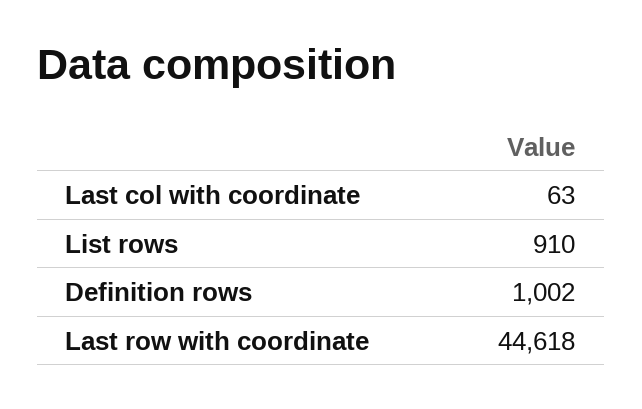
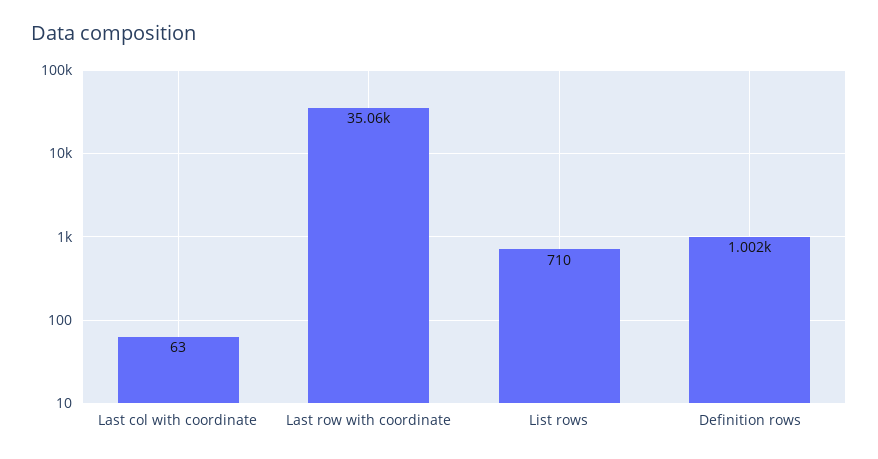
  {
    "Last col with coordinate": 63,
-   "List rows": 910,
+   "List rows": 710,
    "Definition rows": 1002,
-   "Last row with coordinate": 44618
+   "Last row with coordinate": 35060
  }

